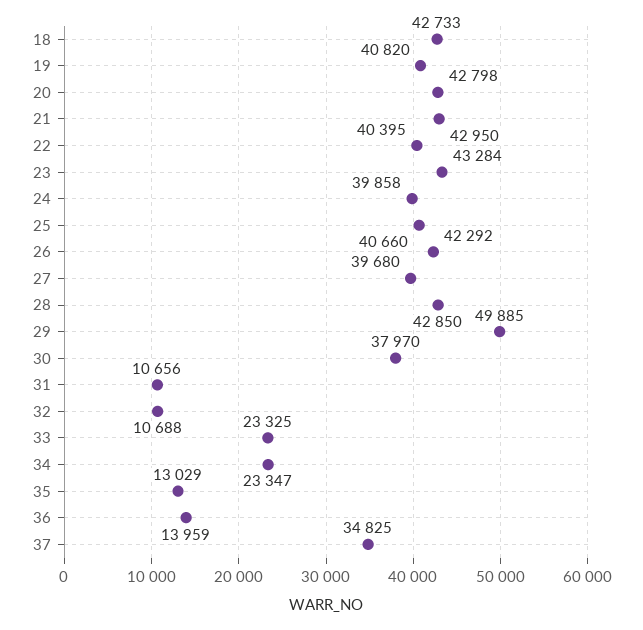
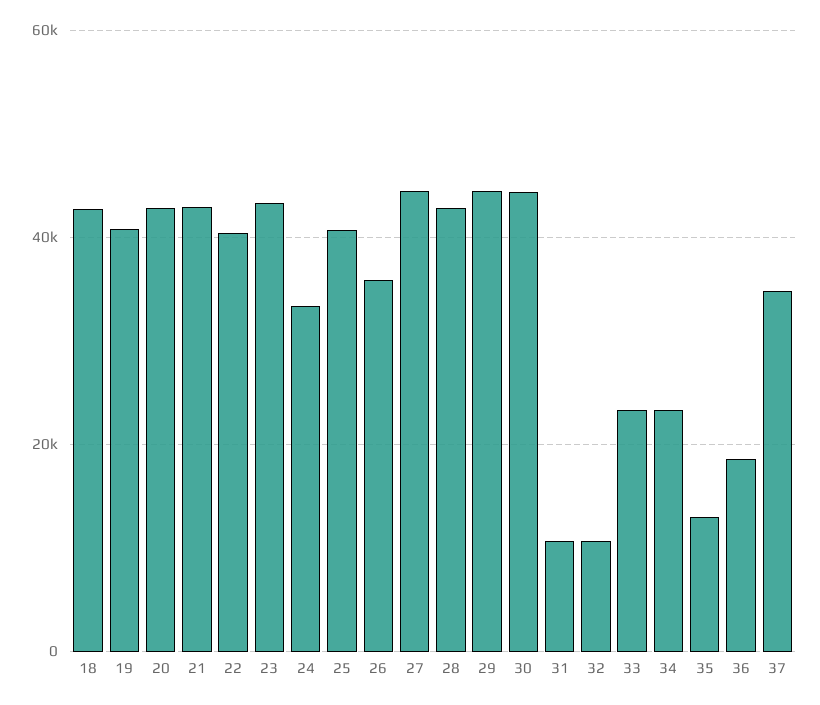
  {
    "18": 42733,
    "19": 40820,
    "20": 42798,
    "21": 42950,
    "22": 40395,
    "23": 43284,
-   "24": 39858,
+   "24": 34000,
    "25": 40660,
-   "26": 42292,
+   "26": 36000,
-   "27": 39680,
+   "27": 44000,
    "28": 42850,
-   "29": 49885,
+   "29": 44000,
-   "30": 37970,
+   "30": 44000,
    "31": 10656,
    "32": 10688,
    "33": 23325,
    "34": 23347,
    "35": 13029,
-   "36": 13959,
+   "36": 18000,
    "37": 34825
  }

